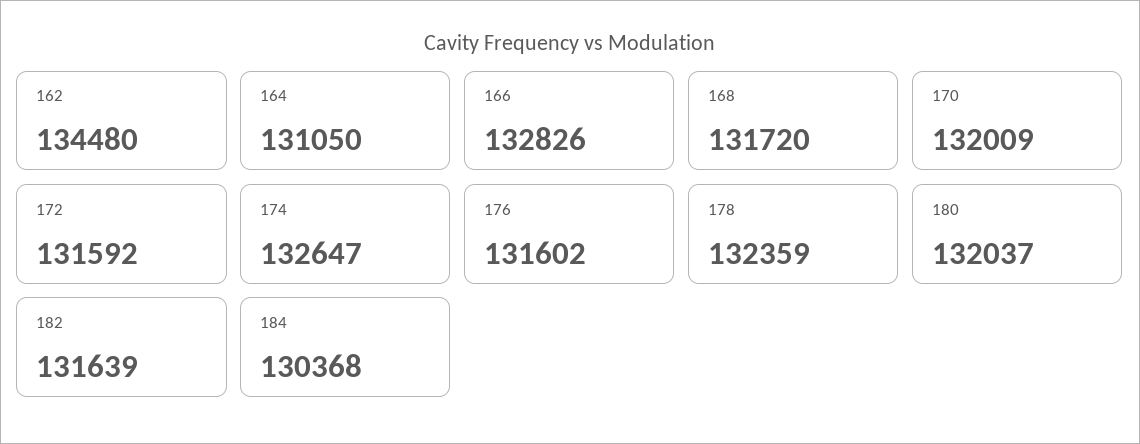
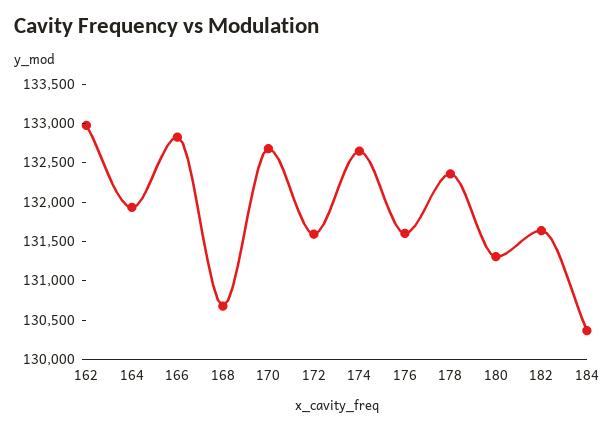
  {
-   "162": 134480,
+   "162": 133000,
-   "164": 131050,
+   "164": 132000,
    "166": 132826,
-   "168": 131720,
+   "168": 130750,
-   "170": 132009,
+   "170": 132750,
    "172": 131592,
    "174": 132647,
    "176": 131602,
    "178": 132359,
-   "180": 132037,
+   "180": 131250,
    "182": 131639,
    "184": 130368
  }

